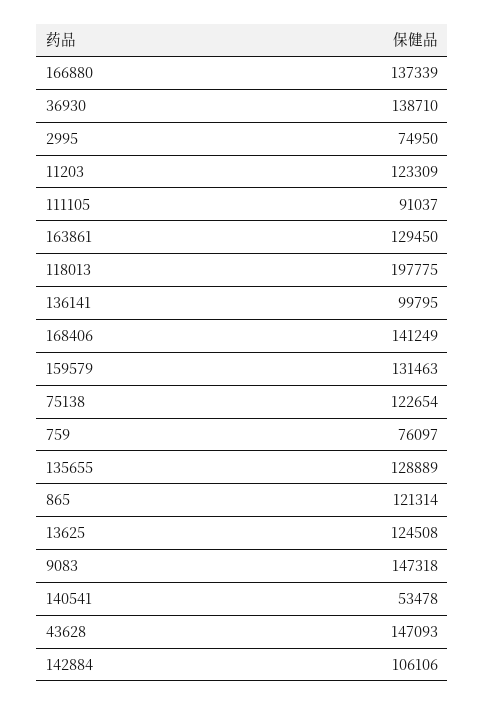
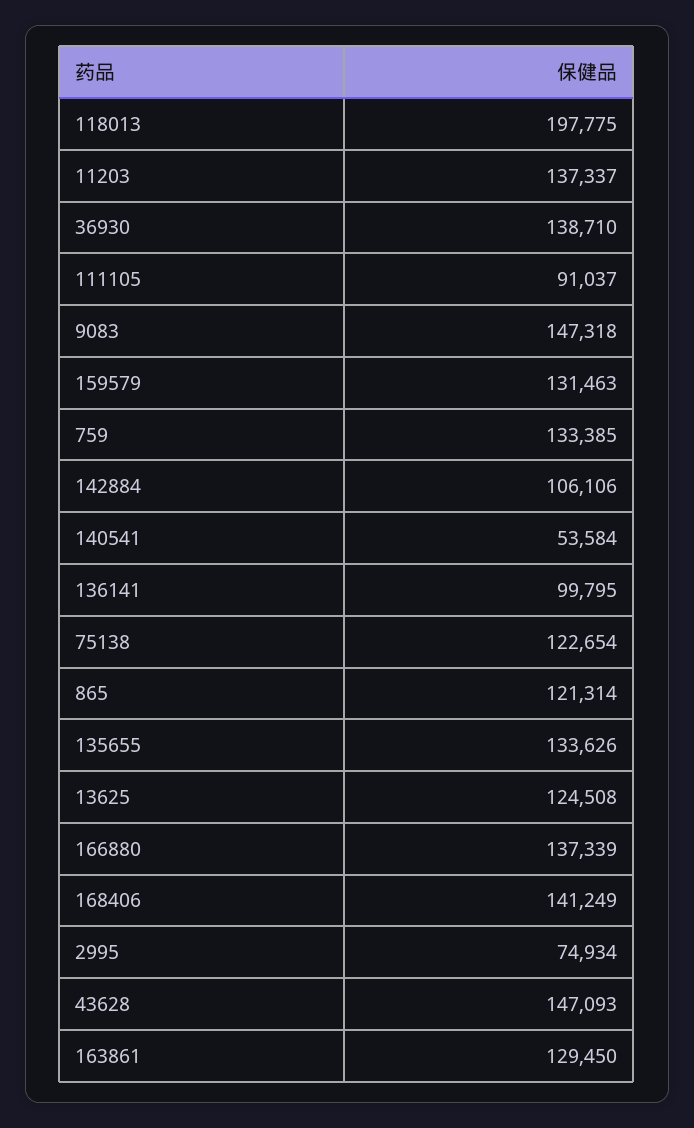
  {
    "166880": 137339,
    "36930": 138710,
-   "2995": 74950,
+   "2995": 74934,
-   "11203": 123309,
+   "11203": 137337,
    "111105": 91037,
    "163861": 129450,
    "118013": 197775,
    "136141": 99795,
    "168406": 141249,
    "159579": 131463,
    "75138": 122654,
-   "759": 76097,
+   "759": 133385,
-   "135655": 128889,
+   "135655": 133626,
    "865": 121314,
    "13625": 124508,
    "9083": 147318,
-   "140541": 53478,
+   "140541": 53584,
    "43628": 147093,
    "142884": 106106
  }

